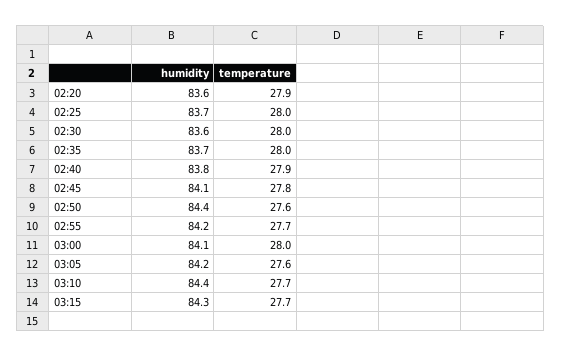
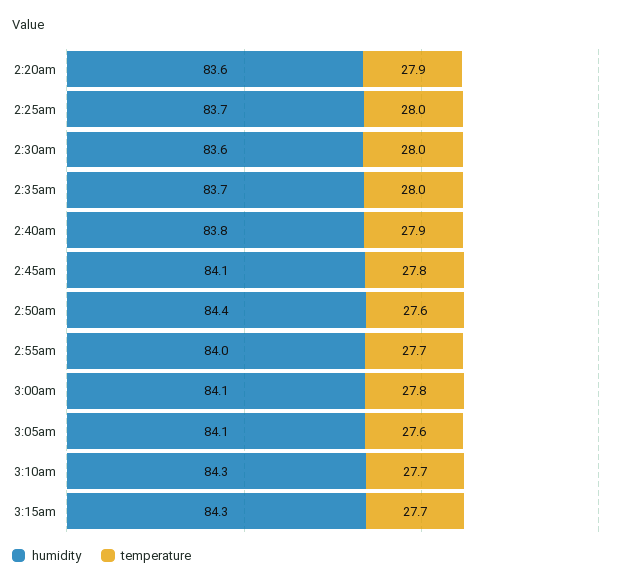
  {
    "humidity": {
      "02:20": 83.6,
      "02:25": 83.7,
      "02:30": 83.6,
      "02:35": 83.7,
      "02:40": 83.8,
      "02:45": 84.1,
      "02:50": 84.4,
-     "02:55": 84.2,
+     "02:55": 84,
      "03:00": 84.1,
-     "03:05": 84.2,
+     "03:05": 84.1,
-     "03:10": 84.4,
+     "03:10": 84.3,
      "03:15": 84.3
    },
    "temperature": {
      "02:20": 27.9,
      "02:25": 28,
      "02:30": 28,
      "02:35": 28,
      "02:40": 27.9,
      "02:45": 27.8,
      "02:50": 27.6,
      "02:55": 27.7,
-     "03:00": 28,
+     "03:00": 27.8,
      "03:05": 27.6,
      "03:10": 27.7,
      "03:15": 27.7
    }
  }

